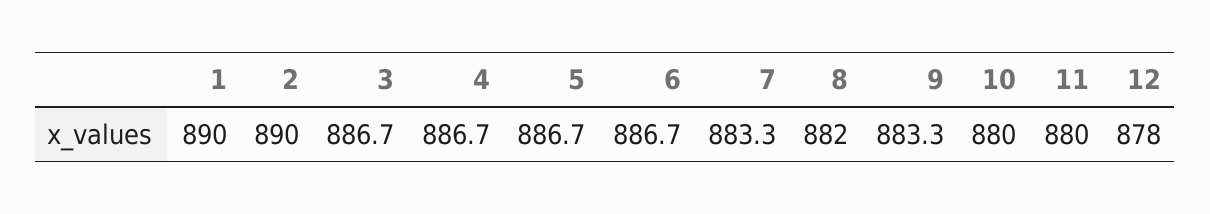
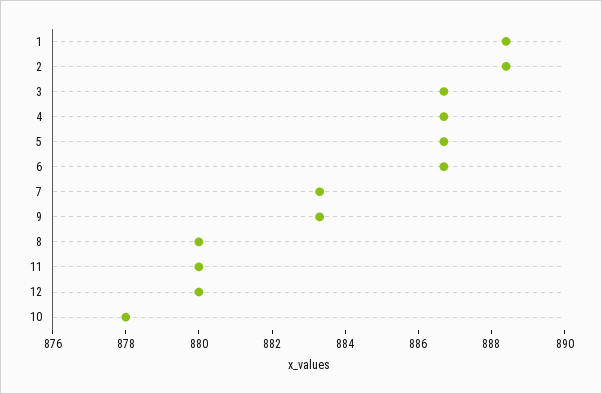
  {
-   "1": 890,
+   "1": 888.5,
-   "2": 890,
+   "2": 888.5,
    "3": 886.7,
    "4": 886.7,
    "5": 886.7,
    "6": 886.7,
    "7": 883.3,
-   "8": 882,
+   "8": 880,
    "9": 883.3,
-   "10": 880,
+   "10": 878,
    "11": 880,
-   "12": 878
+   "12": 880
  }

